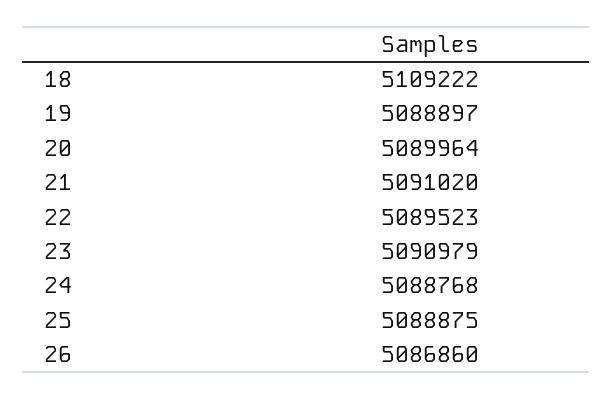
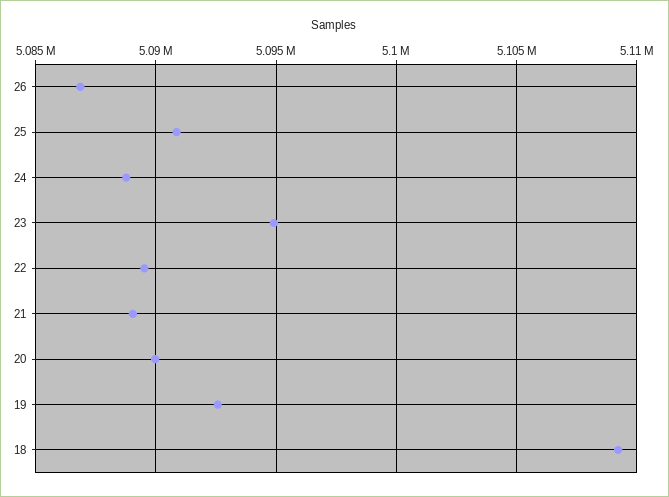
  {
    "18": 5109222,
-   "19": 5088897,
+   "19": 5092500,
    "20": 5089964,
-   "21": 5091020,
+   "21": 5089000,
    "22": 5089523,
-   "23": 5090979,
+   "23": 5095000,
    "24": 5088768,
-   "25": 5088875,
+   "25": 5091000,
    "26": 5086860
  }

